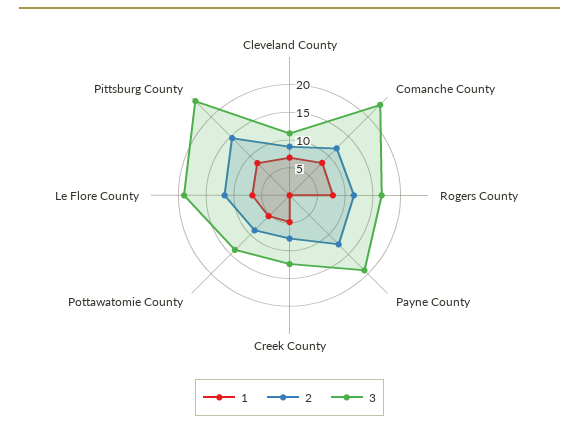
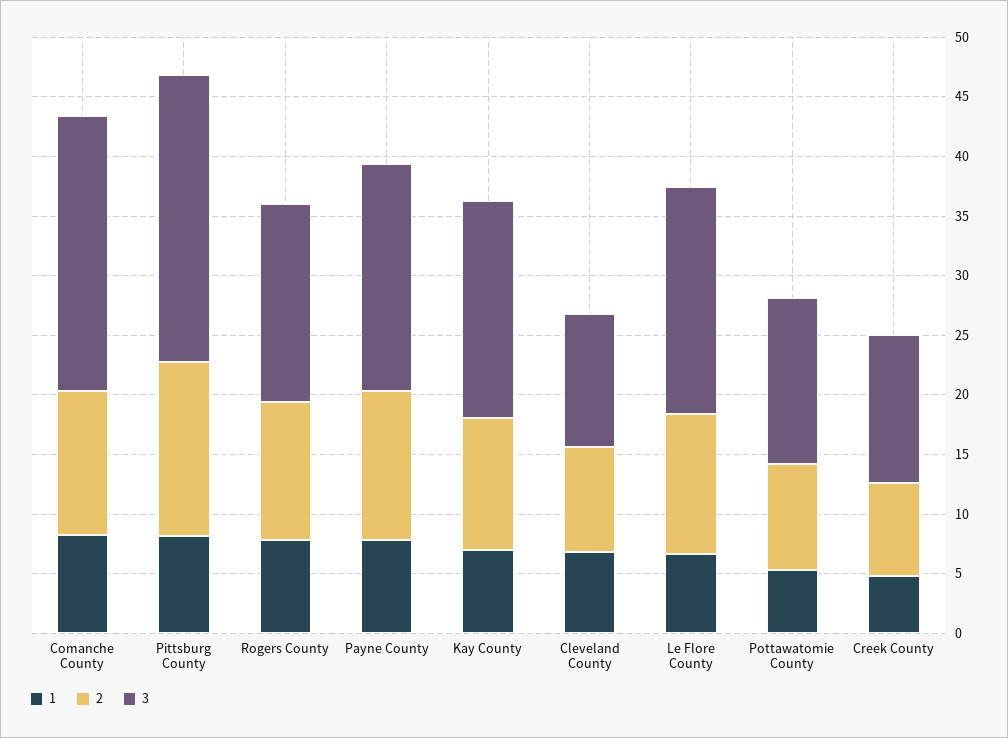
  {
    "1": {
      "Cleveland County": 7,
      "Comanche County": 8,
      "Rogers County": 8,
-     "Payne County": 0,
+     "Payne County": 8,
      "Creek County": 5,
      "Pottawatomie County": 5,
      "Le Flore County": 7,
-     "Pittsburg County": 8
+     "Pittsburg County": 8,
+     "Kay County": 7
    },
    "2": {
      "Cleveland County": 9,
      "Comanche County": 12,
      "Rogers County": 12,
      "Payne County": 13,
      "Creek County": 8,
      "Pottawatomie County": 9,
      "Le Flore County": 12,
-     "Pittsburg County": 15
+     "Pittsburg County": 15,
+     "Kay County": 11
    },
    "3": {
      "Cleveland County": 11,
      "Comanche County": 23,
      "Rogers County": 17,
      "Payne County": 19,
      "Creek County": 12,
      "Pottawatomie County": 14,
      "Le Flore County": 19,
-     "Pittsburg County": 24
+     "Pittsburg County": 24,
+     "Kay County": 18
    }
  }

